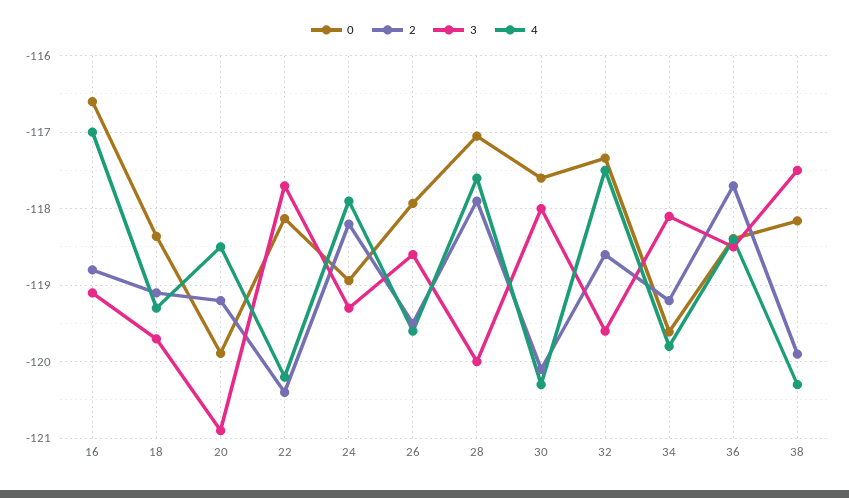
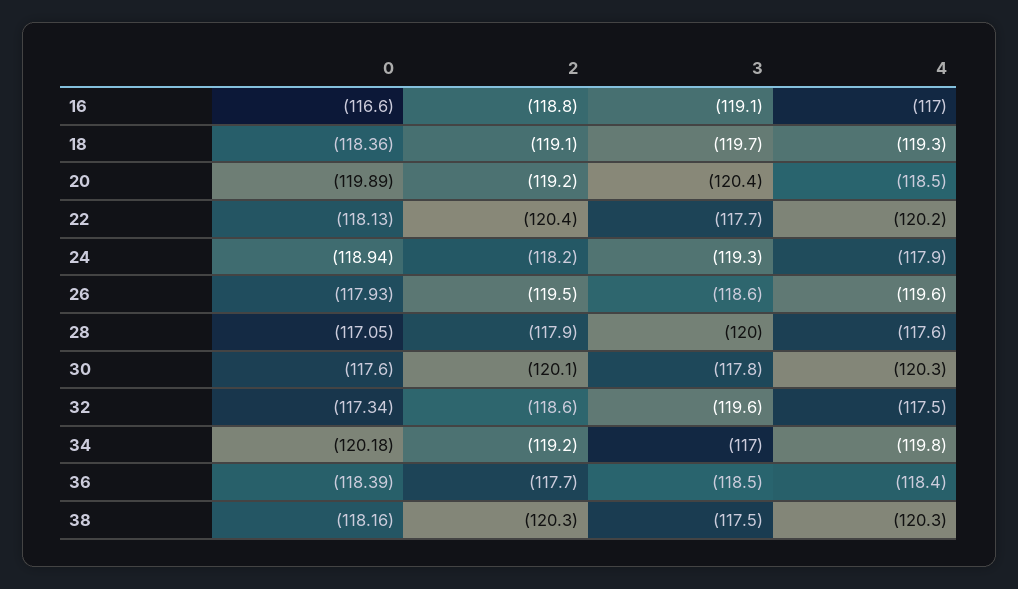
  {
    "0": {
      "16": -116.6,
      "18": -118.36,
      "20": -119.89,
      "22": -118.13,
      "24": -118.94,
      "26": -117.93,
      "28": -117.05,
      "30": -117.6,
      "32": -117.34,
-     "34": -119.6,
+     "34": -120.18,
      "36": -118.39,
      "38": -118.16
    },
    "2": {
      "16": -118.8,
      "18": -119.1,
      "20": -119.2,
      "22": -120.4,
      "24": -118.2,
      "26": -119.5,
      "28": -117.9,
      "30": -120.1,
      "32": -118.6,
      "34": -119.2,
      "36": -117.7,
-     "38": -119.9
+     "38": -120.3
    },
    "3": {
      "16": -119.1,
      "18": -119.7,
-     "20": -120.9,
+     "20": -120.4,
      "22": -117.7,
      "24": -119.3,
      "26": -118.6,
      "28": -120,
-     "30": -118,
+     "30": -117.8,
      "32": -119.6,
-     "34": -118.1,
+     "34": -117,
      "36": -118.5,
      "38": -117.5
    },
    "4": {
      "16": -117,
      "18": -119.3,
      "20": -118.5,
      "22": -120.2,
      "24": -117.9,
      "26": -119.6,
      "28": -117.6,
      "30": -120.3,
      "32": -117.5,
      "34": -119.8,
      "36": -118.4,
      "38": -120.3
    }
  }

